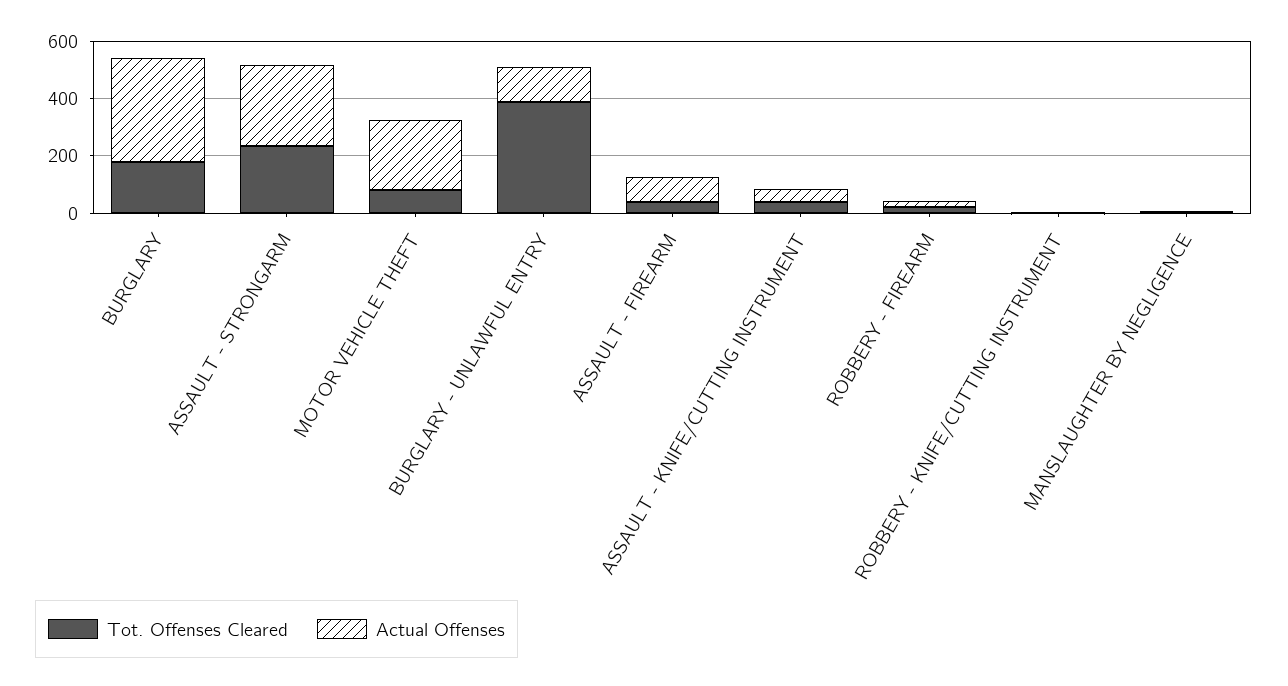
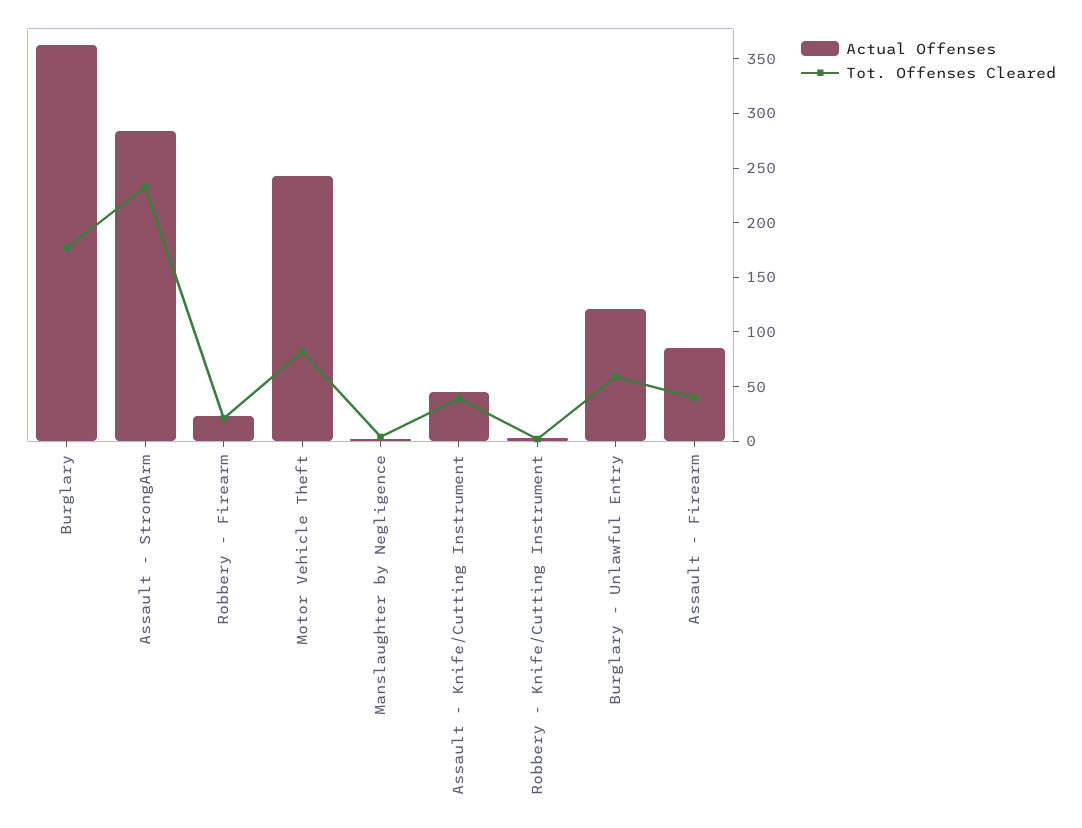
  {
    "Tot. Offenses Cleared": {
      "BURGLARY": 180,
      "ASSAULT - STRONGARM": 230,
      "MOTOR VEHICLE THEFT": 80,
-     "BURGLARY - UNLAWFUL ENTRY": 400,
+     "BURGLARY - UNLAWFUL ENTRY": 60,
      "ASSAULT - FIREARM": 40,
      "ASSAULT - KNIFE/CUTTING INSTRUMENT": 40,
      "ROBBERY - FIREARM": 20,
      "ROBBERY - KNIFE/CUTTING INSTRUMENT": 0,
      "MANSLAUGHTER BY NEGLIGENCE": 0
    },
    "Actual Offenses": {
      "BURGLARY": 360,
      "ASSAULT - STRONGARM": 280,
      "MOTOR VEHICLE THEFT": 240,
      "BURGLARY - UNLAWFUL ENTRY": 120,
      "ASSAULT - FIREARM": 90,
      "ASSAULT - KNIFE/CUTTING INSTRUMENT": 50,
      "ROBBERY - FIREARM": 20,
      "ROBBERY - KNIFE/CUTTING INSTRUMENT": 0,
      "MANSLAUGHTER BY NEGLIGENCE": 0
    }
  }

